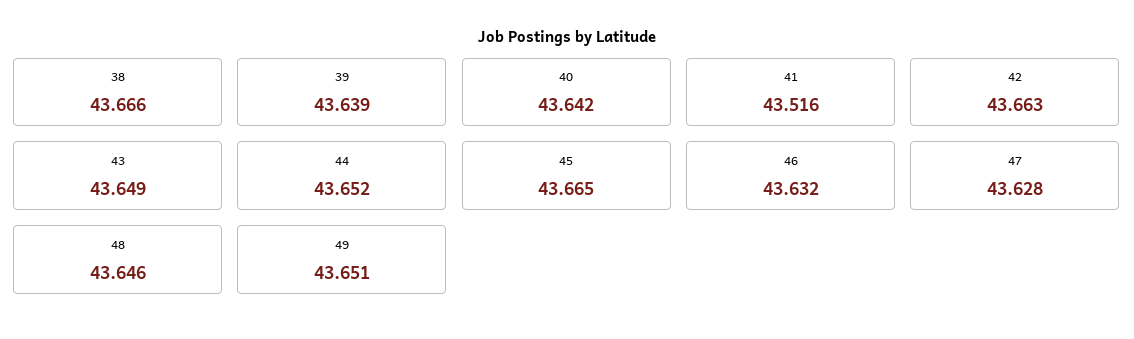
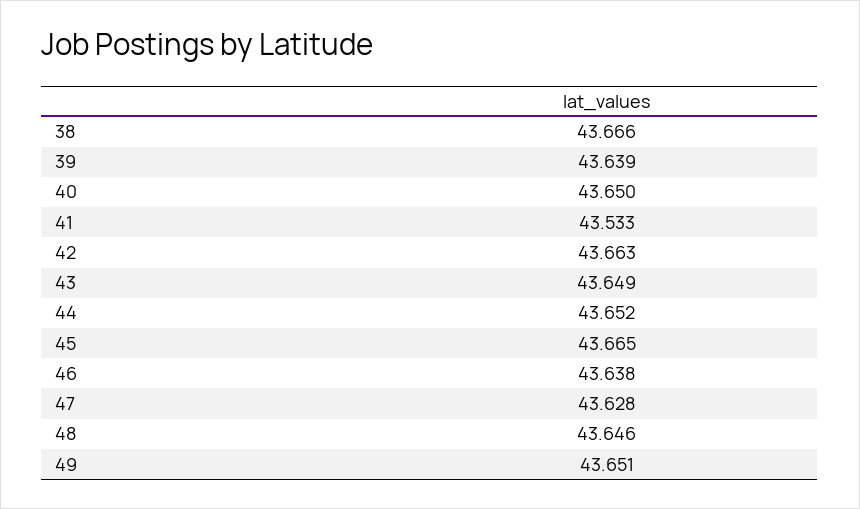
  {
    "38": 43.666,
    "39": 43.639,
-   "40": 43.642,
+   "40": 43.65,
-   "41": 43.516,
+   "41": 43.533,
    "42": 43.663,
    "43": 43.649,
    "44": 43.652,
    "45": 43.665,
-   "46": 43.632,
+   "46": 43.638,
    "47": 43.628,
    "48": 43.646,
    "49": 43.651
  }

